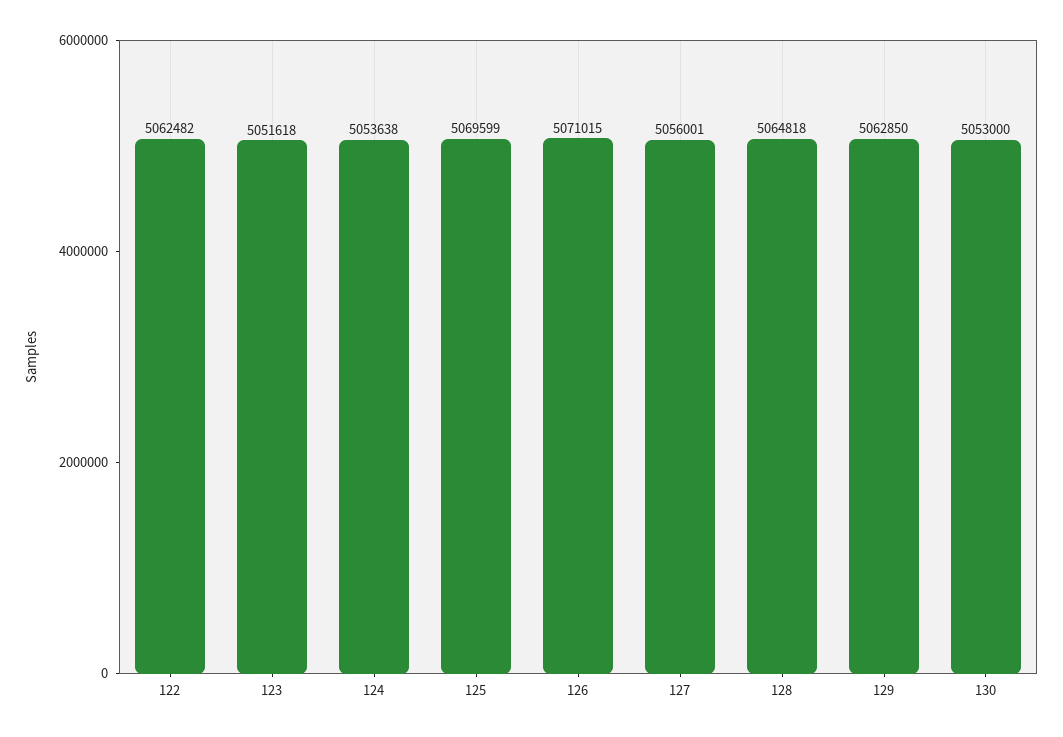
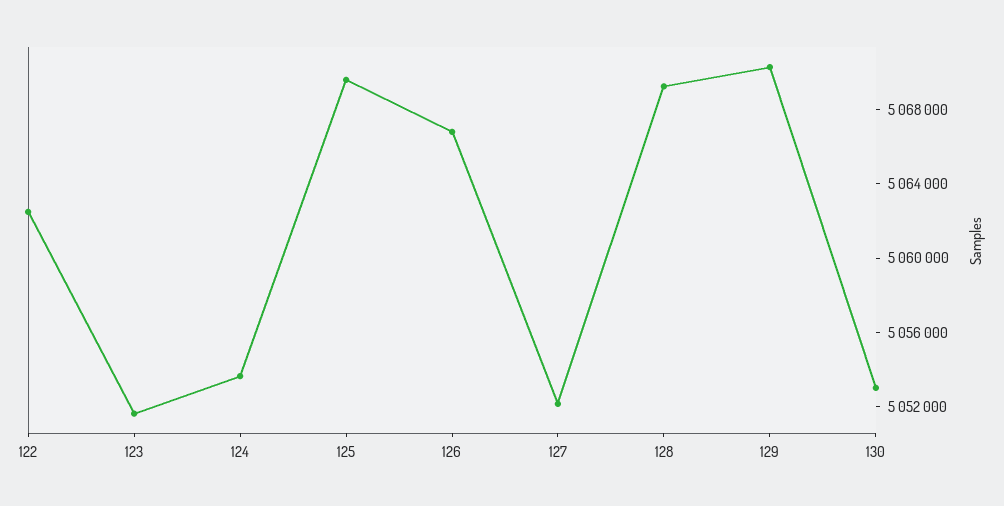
  {
    "122": 5062482,
    "123": 5051618,
    "124": 5053638,
    "125": 5069599,
-   "126": 5071015,
+   "126": 5067000,
-   "127": 5056001,
+   "127": 5052000,
-   "128": 5064818,
+   "128": 5069000,
-   "129": 5062850,
+   "129": 5070000,
    "130": 5053000
  }

